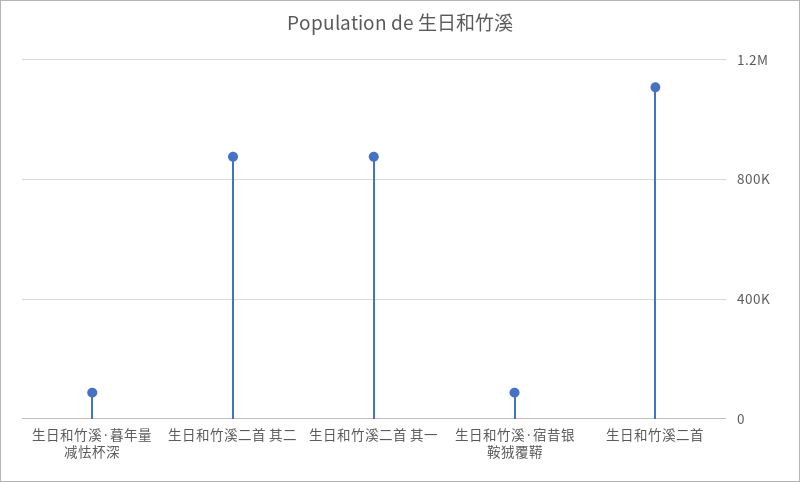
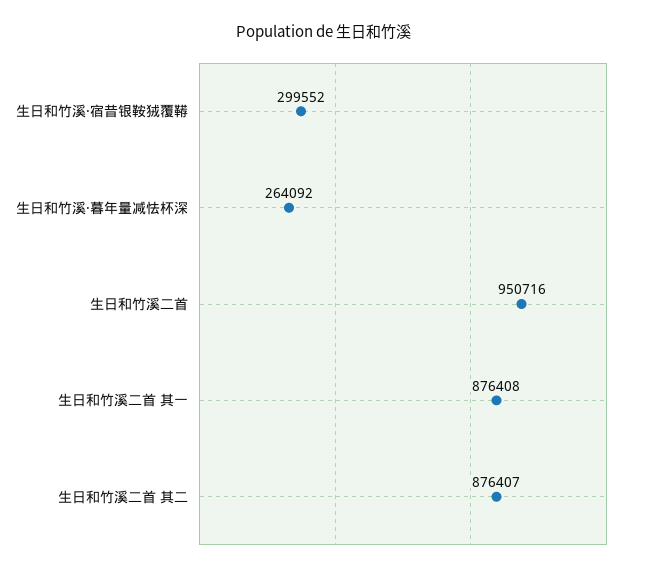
  {
-   "生日和竹溪·暮年量减怯杯深": 100000,
+   "生日和竹溪·暮年量减怯杯深": 264092,
    "生日和竹溪二首 其二": 876407,
    "生日和竹溪二首 其一": 876408,
-   "生日和竹溪·宿昔银鞍狨覆鞯": 100000,
+   "生日和竹溪·宿昔银鞍狨覆鞯": 299552,
-   "生日和竹溪二首": 1100000
+   "生日和竹溪二首": 950716
  }

